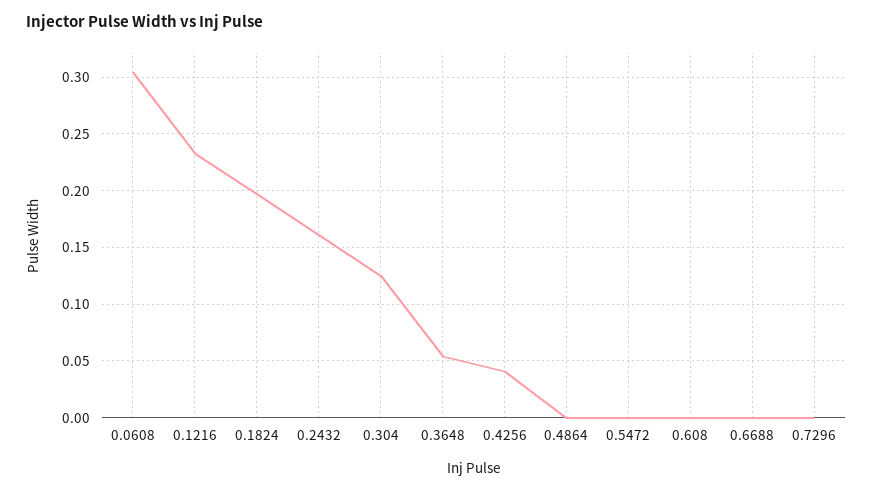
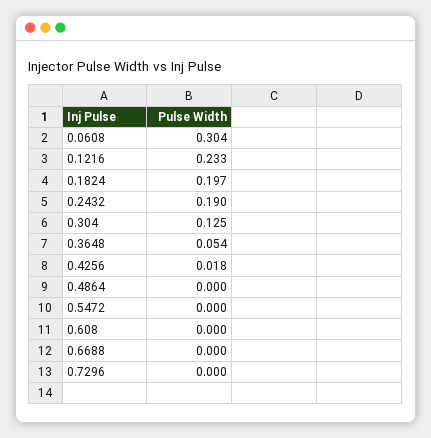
  {
    "0.0608": 0.304,
    "0.1216": 0.233,
    "0.1824": 0.197,
-   "0.2432": 0.16,
+   "0.2432": 0.19,
    "0.304": 0.125,
    "0.3648": 0.054,
-   "0.4256": 0.04,
+   "0.4256": 0.018,
    "0.4864": 0,
    "0.5472": 0,
    "0.608": 0,
    "0.6688": 0,
    "0.7296": 0
  }

